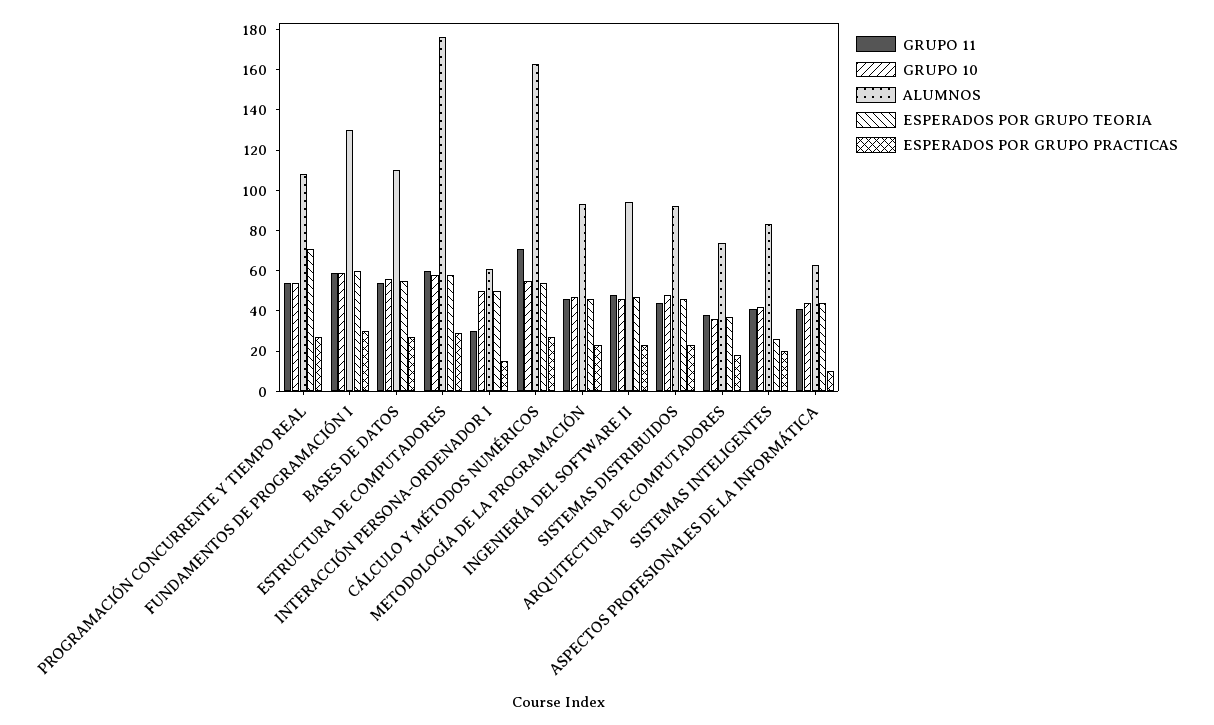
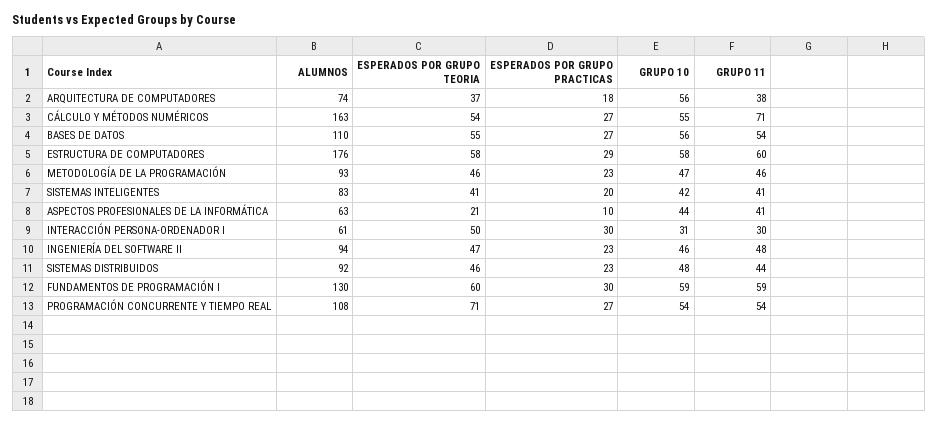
  {
    "GRUPO 11": {
      "PROGRAMACIÓN CONCURRENTE Y TIEMPO REAL": 54,
      "FUNDAMENTOS DE PROGRAMACIÓN I": 59,
      "BASES DE DATOS": 54,
      "ESTRUCTURA DE COMPUTADORES": 60,
      "INTERACCIÓN PERSONA-ORDENADOR I": 30,
      "CÁLCULO Y MÉTODOS NUMÉRICOS": 71,
      "METODOLOGÍA DE LA PROGRAMACIÓN": 46,
      "INGENIERÍA DEL SOFTWARE II": 48,
      "SISTEMAS DISTRIBUIDOS": 44,
      "ARQUITECTURA DE COMPUTADORES": 38,
      "SISTEMAS INTELIGENTES": 41,
      "ASPECTOS PROFESIONALES DE LA INFORMÁTICA": 41
    },
    "GRUPO 10": {
      "PROGRAMACIÓN CONCURRENTE Y TIEMPO REAL": 54,
      "FUNDAMENTOS DE PROGRAMACIÓN I": 59,
      "BASES DE DATOS": 56,
      "ESTRUCTURA DE COMPUTADORES": 58,
-     "INTERACCIÓN PERSONA-ORDENADOR I": 50,
+     "INTERACCIÓN PERSONA-ORDENADOR I": 31,
      "CÁLCULO Y MÉTODOS NUMÉRICOS": 55,
      "METODOLOGÍA DE LA PROGRAMACIÓN": 47,
      "INGENIERÍA DEL SOFTWARE II": 46,
      "SISTEMAS DISTRIBUIDOS": 48,
-     "ARQUITECTURA DE COMPUTADORES": 35,
+     "ARQUITECTURA DE COMPUTADORES": 56,
      "SISTEMAS INTELIGENTES": 42,
      "ASPECTOS PROFESIONALES DE LA INFORMÁTICA": 44
    },
    "ALUMNOS": {
      "PROGRAMACIÓN CONCURRENTE Y TIEMPO REAL": 108,
      "FUNDAMENTOS DE PROGRAMACIÓN I": 130,
      "BASES DE DATOS": 110,
      "ESTRUCTURA DE COMPUTADORES": 176,
      "INTERACCIÓN PERSONA-ORDENADOR I": 61,
      "CÁLCULO Y MÉTODOS NUMÉRICOS": 163,
      "METODOLOGÍA DE LA PROGRAMACIÓN": 93,
      "INGENIERÍA DEL SOFTWARE II": 94,
      "SISTEMAS DISTRIBUIDOS": 92,
      "ARQUITECTURA DE COMPUTADORES": 74,
      "SISTEMAS INTELIGENTES": 83,
      "ASPECTOS PROFESIONALES DE LA INFORMÁTICA": 63
    },
    "ESPERADOS POR GRUPO TEORIA": {
      "PROGRAMACIÓN CONCURRENTE Y TIEMPO REAL": 71,
      "FUNDAMENTOS DE PROGRAMACIÓN I": 60,
      "BASES DE DATOS": 55,
      "ESTRUCTURA DE COMPUTADORES": 58,
      "INTERACCIÓN PERSONA-ORDENADOR I": 50,
      "CÁLCULO Y MÉTODOS NUMÉRICOS": 54,
      "METODOLOGÍA DE LA PROGRAMACIÓN": 46,
      "INGENIERÍA DEL SOFTWARE II": 47,
      "SISTEMAS DISTRIBUIDOS": 46,
      "ARQUITECTURA DE COMPUTADORES": 37,
-     "SISTEMAS INTELIGENTES": 25,
+     "SISTEMAS INTELIGENTES": 41,
-     "ASPECTOS PROFESIONALES DE LA INFORMÁTICA": 45
+     "ASPECTOS PROFESIONALES DE LA INFORMÁTICA": 21
    },
    "ESPERADOS POR GRUPO PRACTICAS": {
      "PROGRAMACIÓN CONCURRENTE Y TIEMPO REAL": 27,
      "FUNDAMENTOS DE PROGRAMACIÓN I": 30,
      "BASES DE DATOS": 27,
      "ESTRUCTURA DE COMPUTADORES": 29,
-     "INTERACCIÓN PERSONA-ORDENADOR I": 15,
+     "INTERACCIÓN PERSONA-ORDENADOR I": 30,
      "CÁLCULO Y MÉTODOS NUMÉRICOS": 27,
      "METODOLOGÍA DE LA PROGRAMACIÓN": 23,
      "INGENIERÍA DEL SOFTWARE II": 23,
      "SISTEMAS DISTRIBUIDOS": 23,
      "ARQUITECTURA DE COMPUTADORES": 18,
      "SISTEMAS INTELIGENTES": 20,
      "ASPECTOS PROFESIONALES DE LA INFORMÁTICA": 10
    }
  }

